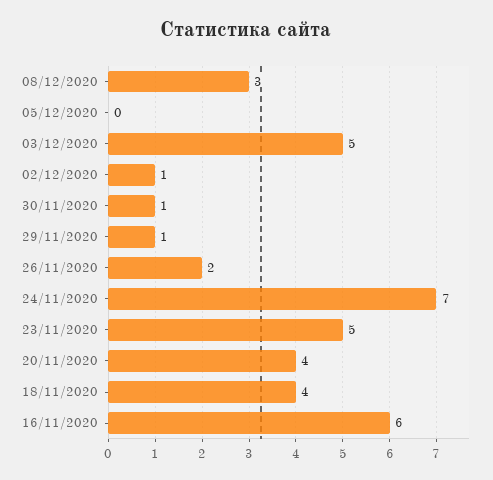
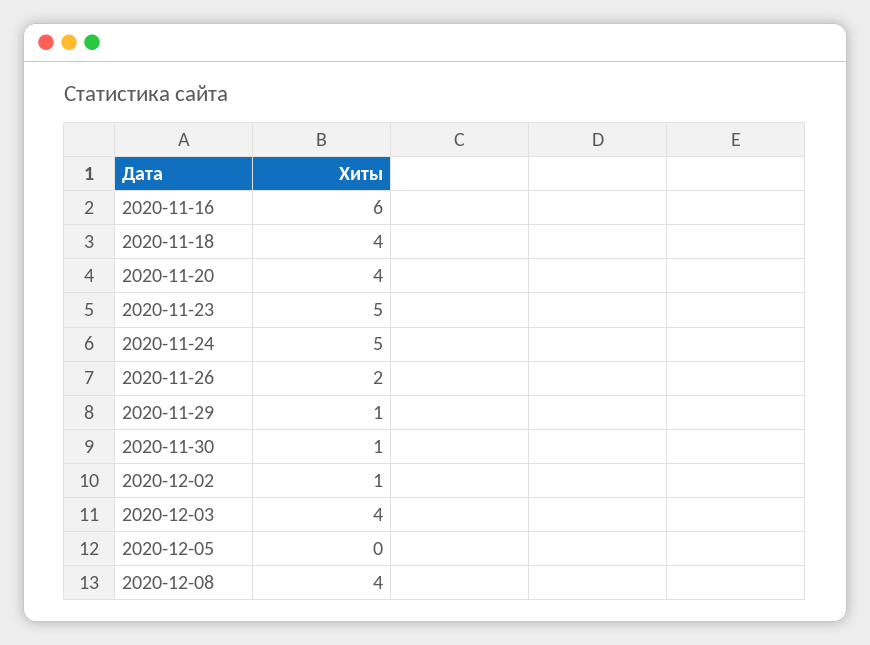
  {
-   "08/12/2020": 3,
+   "08/12/2020": 4,
    "05/12/2020": 0,
-   "03/12/2020": 5,
+   "03/12/2020": 4,
    "02/12/2020": 1,
    "30/11/2020": 1,
    "29/11/2020": 1,
    "26/11/2020": 2,
-   "24/11/2020": 7,
+   "24/11/2020": 5,
    "23/11/2020": 5,
    "20/11/2020": 4,
    "18/11/2020": 4,
    "16/11/2020": 6
  }

